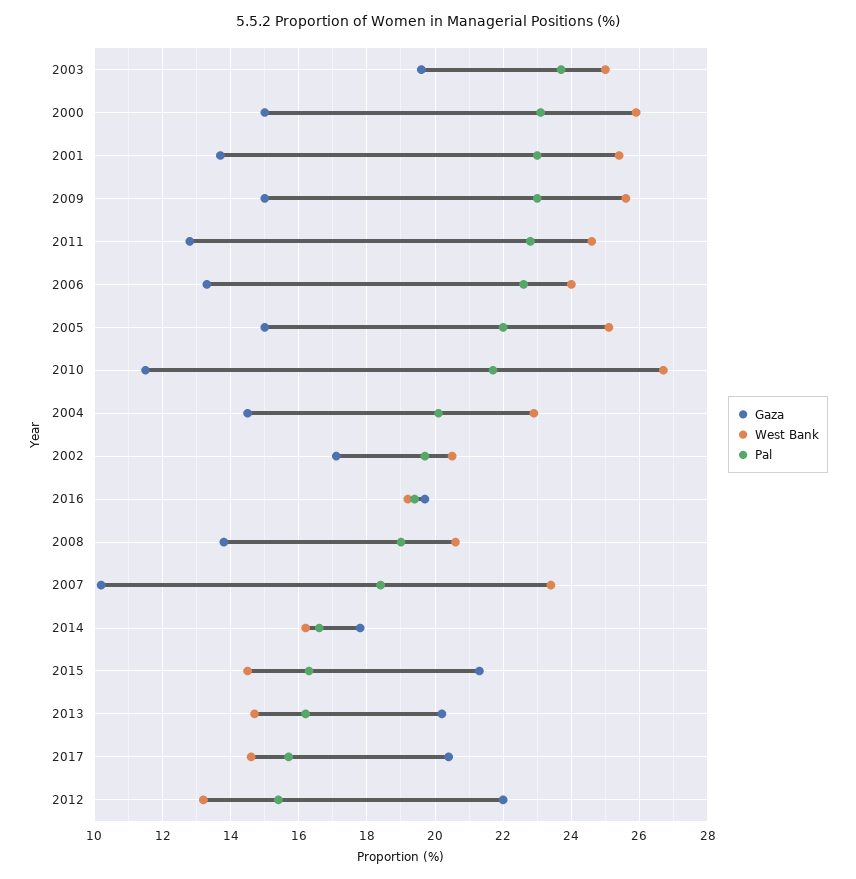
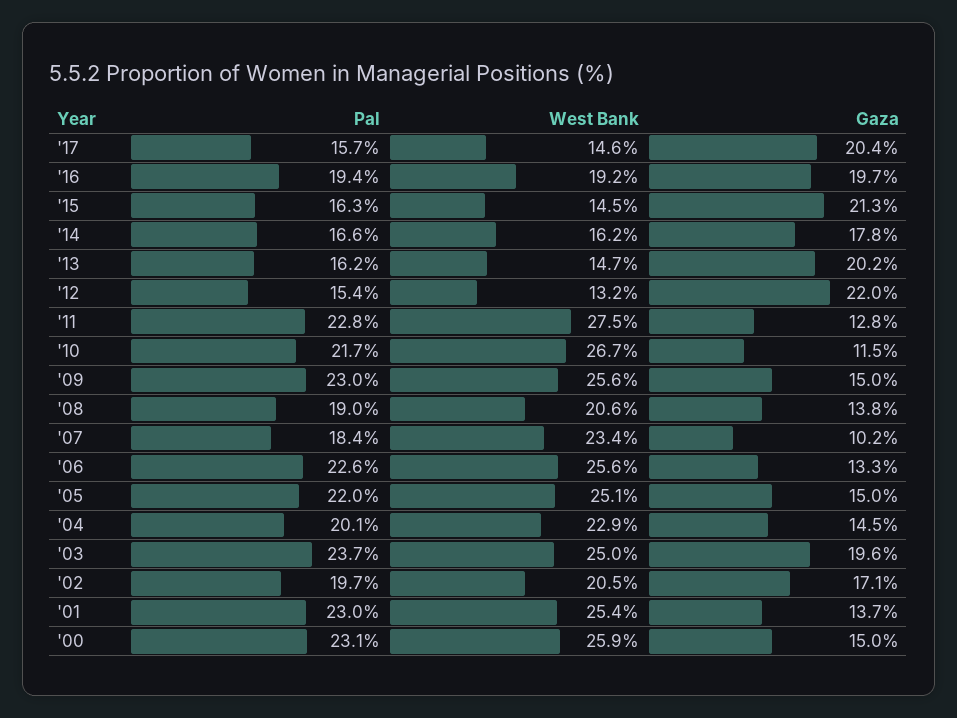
  {
    "Gaza": {
      "2003": 19.6,
      "2000": 15,
      "2001": 13.7,
      "2009": 15,
      "2011": 12.8,
      "2006": 13.3,
      "2005": 15,
      "2010": 11.5,
      "2004": 14.5,
      "2002": 17.1,
      "2016": 19.7,
      "2008": 13.8,
      "2007": 10.2,
      "2014": 17.8,
      "2015": 21.3,
      "2013": 20.2,
      "2017": 20.4,
      "2012": 22
    },
    "West Bank": {
      "2003": 25,
      "2000": 25.9,
      "2001": 25.4,
      "2009": 25.6,
-     "2011": 24.5,
+     "2011": 27.5,
-     "2006": 24,
+     "2006": 25.6,
      "2005": 25.1,
      "2010": 26.7,
      "2004": 22.9,
      "2002": 20.5,
      "2016": 19.2,
      "2008": 20.6,
      "2007": 23.4,
      "2014": 16.2,
      "2015": 14.5,
      "2013": 14.7,
      "2017": 14.6,
      "2012": 13.2
    },
    "Pal": {
      "2003": 23.7,
      "2000": 23.1,
      "2001": 23,
      "2009": 23,
      "2011": 22.8,
      "2006": 22.6,
      "2005": 22,
      "2010": 21.7,
      "2004": 20.1,
      "2002": 19.7,
      "2016": 19.4,
      "2008": 19,
      "2007": 18.4,
      "2014": 16.6,
      "2015": 16.3,
      "2013": 16.2,
      "2017": 15.7,
      "2012": 15.4
    }
  }

